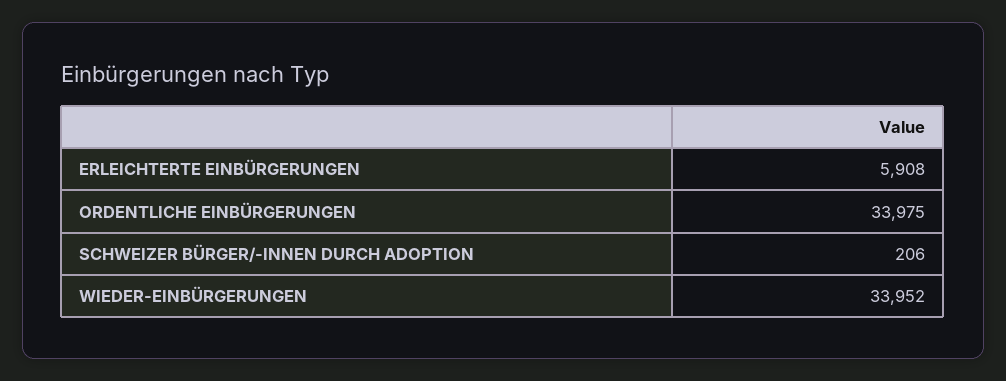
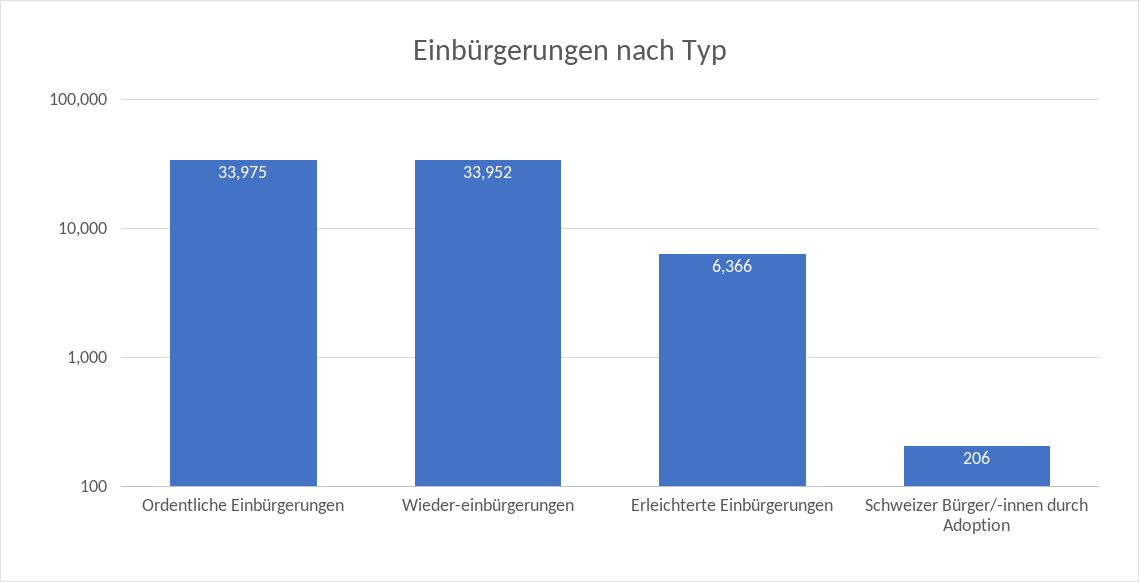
  {
-   "ERLEICHTERTE EINBÜRGERUNGEN": 5908,
+   "ERLEICHTERTE EINBÜRGERUNGEN": 6366,
    "ORDENTLICHE EINBÜRGERUNGEN": 33975,
    "SCHWEIZER BÜRGER/-INNEN DURCH ADOPTION": 206,
    "WIEDER-EINBÜRGERUNGEN": 33952
  }

